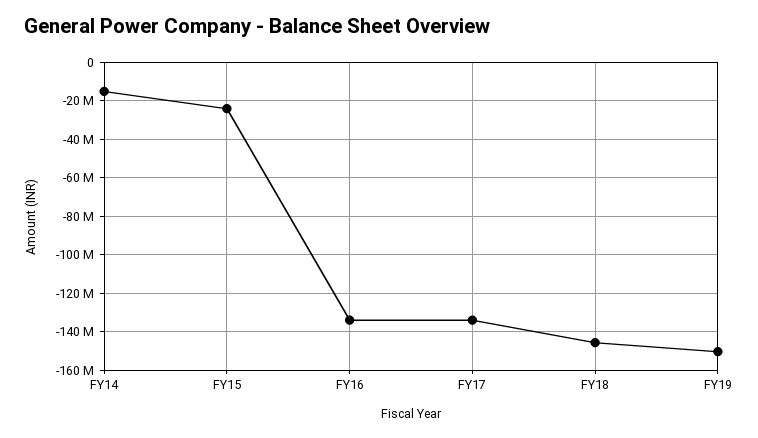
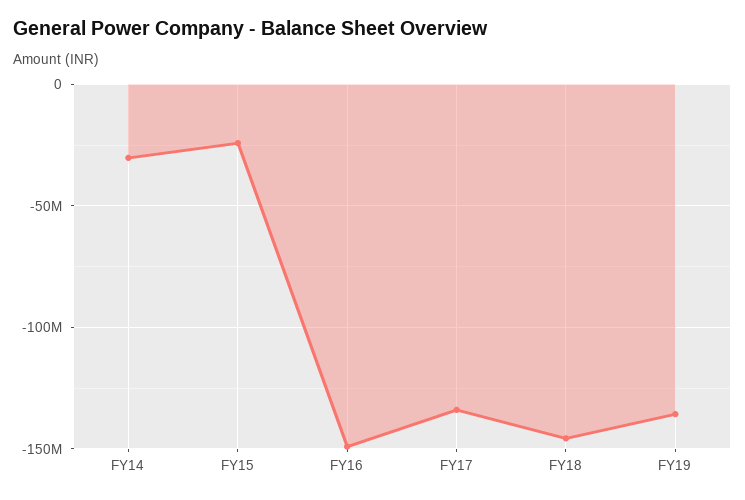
  {
-   "FY14": -15000000,
+   "FY14": -30000000,
    "FY15": -25000000,
-   "FY16": -135000000,
+   "FY16": -150000000,
    "FY17": -135000000,
    "FY18": -145000000,
-   "FY19": -150000000
+   "FY19": -135000000
  }

